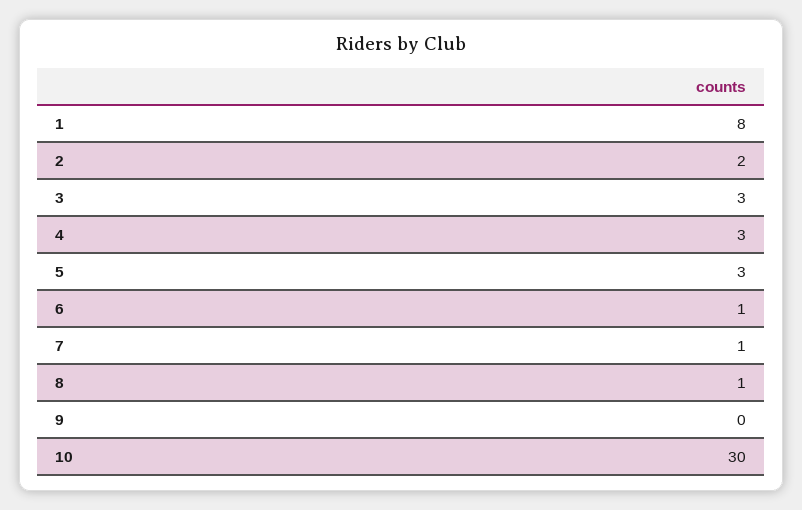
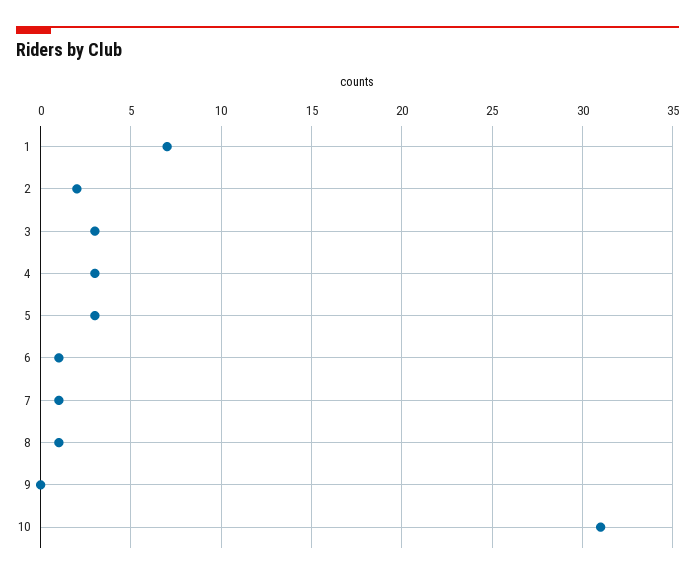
  {
-   "1": 8,
+   "1": 7,
    "2": 2,
    "3": 3,
    "4": 3,
    "5": 3,
    "6": 1,
    "7": 1,
    "8": 1,
    "9": 0,
-   "10": 30
+   "10": 31
  }

